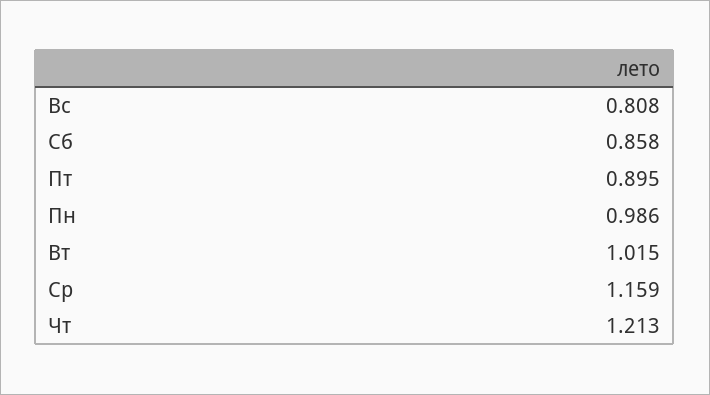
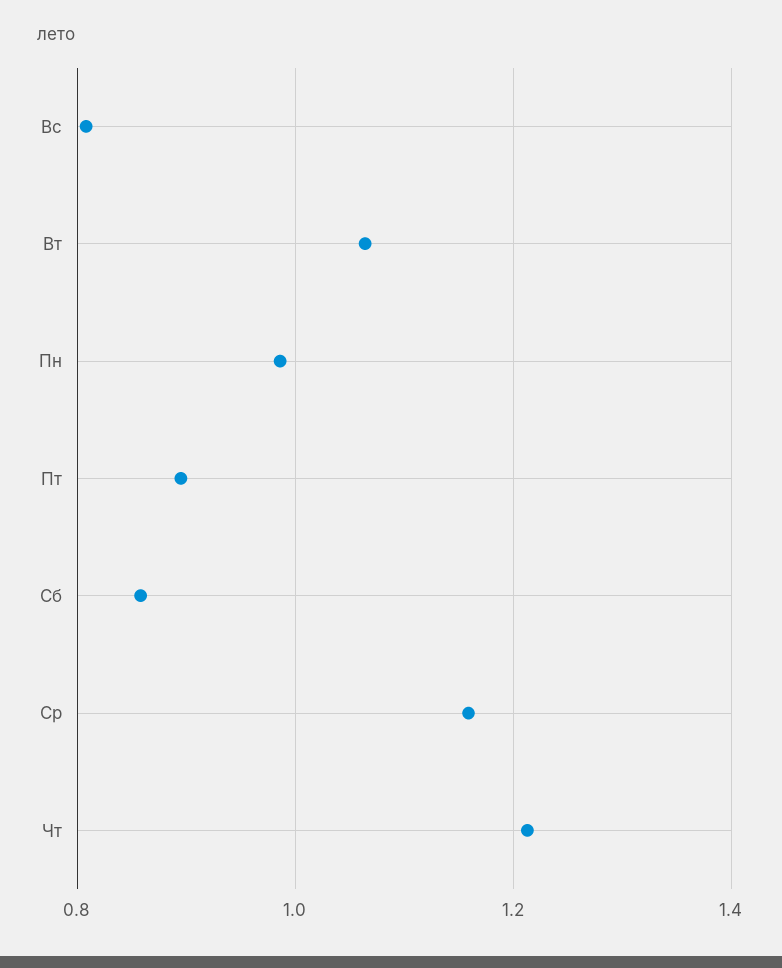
  {
    "Вс": 0.808,
    "Сб": 0.858,
    "Пт": 0.895,
    "Пн": 0.986,
-   "Вт": 1.015,
+   "Вт": 1.06,
    "Ср": 1.159,
    "Чт": 1.213
  }

